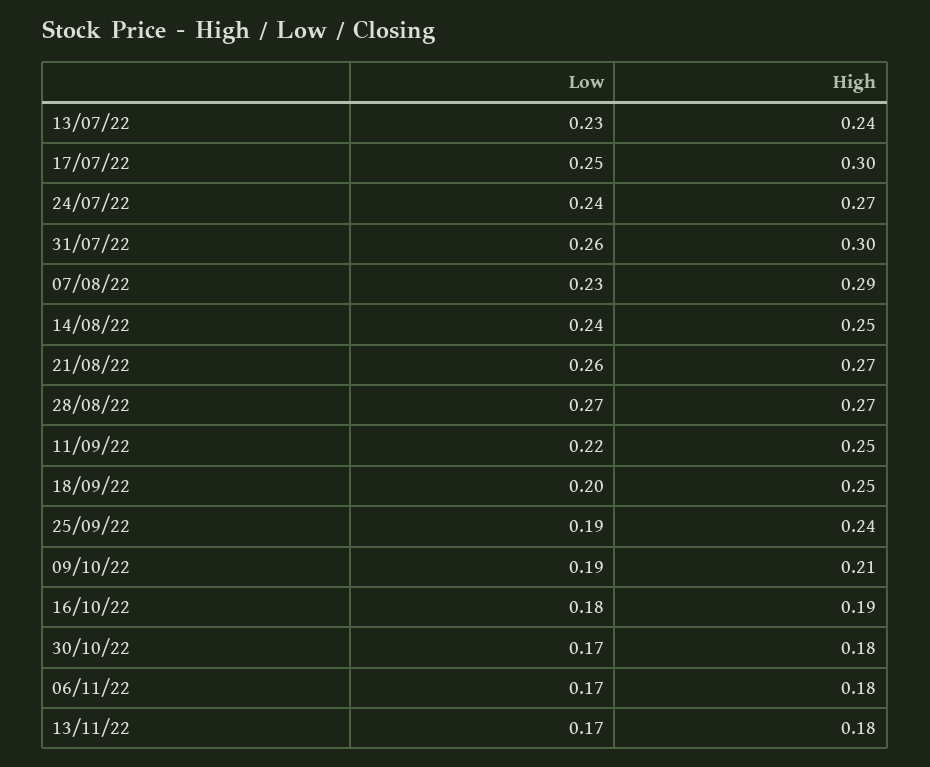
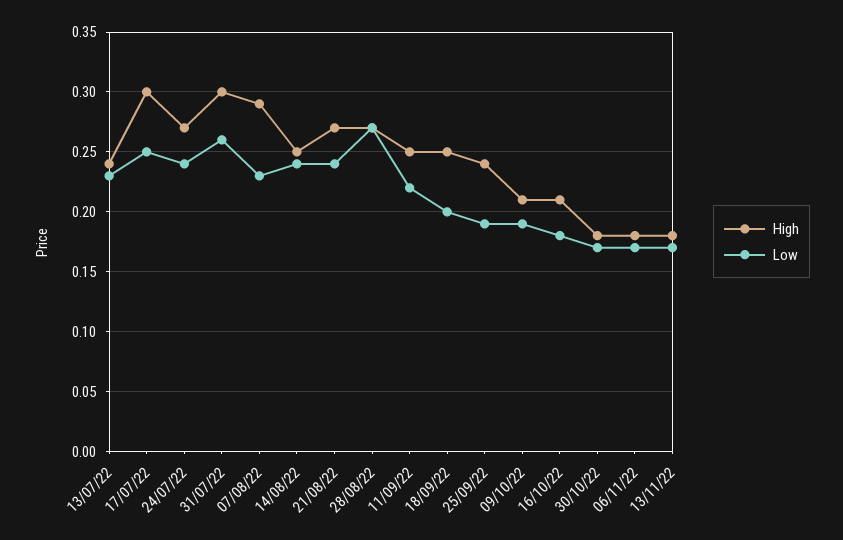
  {
    "Low": {
      "13/07/22": 0.23,
      "17/07/22": 0.25,
      "24/07/22": 0.24,
      "31/07/22": 0.26,
      "07/08/22": 0.23,
      "14/08/22": 0.24,
-     "21/08/22": 0.26,
+     "21/08/22": 0.24,
      "28/08/22": 0.27,
      "11/09/22": 0.22,
      "18/09/22": 0.2,
      "25/09/22": 0.19,
      "09/10/22": 0.19,
      "16/10/22": 0.18,
      "30/10/22": 0.17,
      "06/11/22": 0.17,
      "13/11/22": 0.17
    },
    "High": {
      "13/07/22": 0.24,
      "17/07/22": 0.3,
      "24/07/22": 0.27,
      "31/07/22": 0.3,
      "07/08/22": 0.29,
      "14/08/22": 0.25,
      "21/08/22": 0.27,
      "28/08/22": 0.27,
      "11/09/22": 0.25,
      "18/09/22": 0.25,
      "25/09/22": 0.24,
      "09/10/22": 0.21,
-     "16/10/22": 0.19,
+     "16/10/22": 0.21,
      "30/10/22": 0.18,
      "06/11/22": 0.18,
      "13/11/22": 0.18
    }
  }

